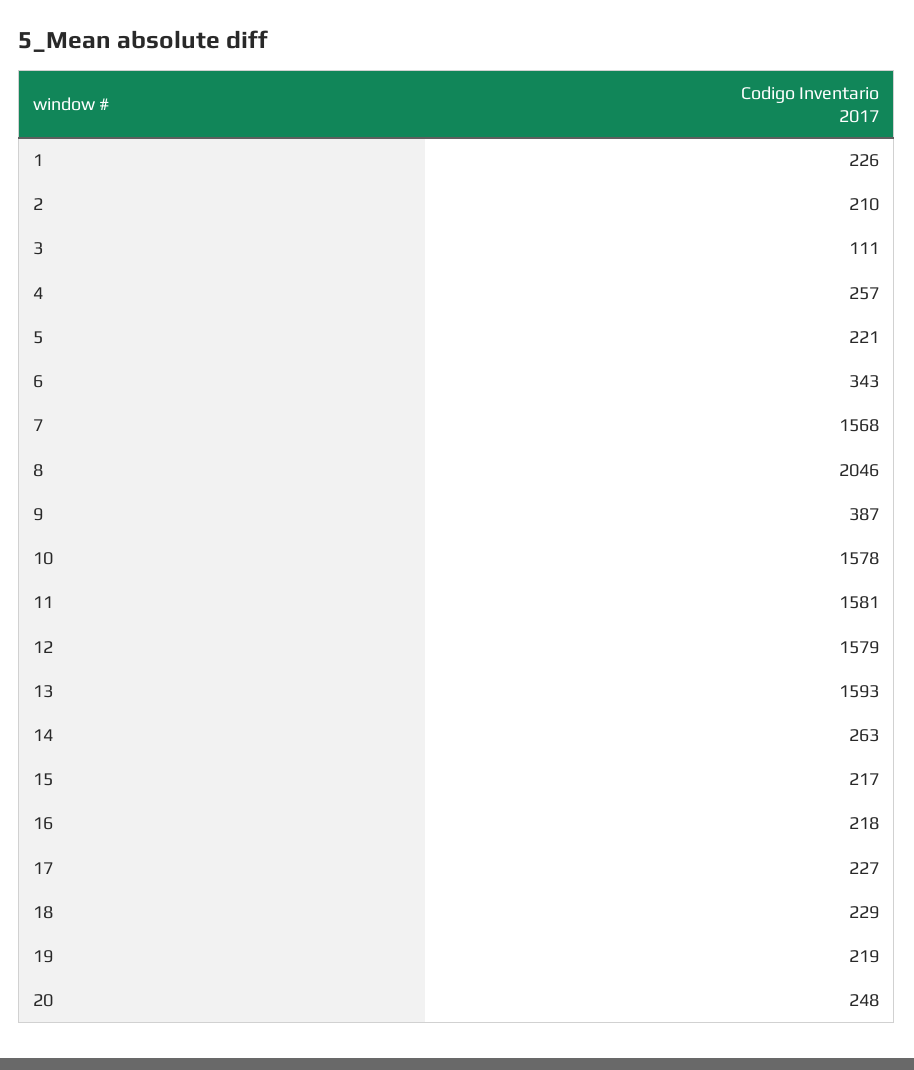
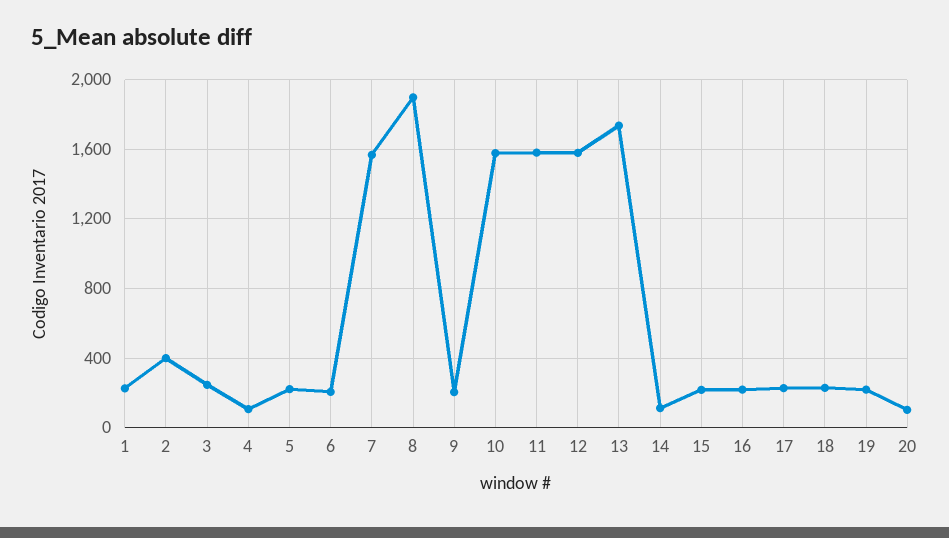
  {
    "1": 226,
-   "2": 210,
+   "2": 400,
-   "3": 111,
+   "3": 250,
-   "4": 257,
+   "4": 100,
    "5": 221,
-   "6": 343,
+   "6": 200,
    "7": 1568,
-   "8": 2046,
+   "8": 1900,
-   "9": 387,
+   "9": 200,
    "10": 1578,
    "11": 1581,
    "12": 1579,
-   "13": 1593,
+   "13": 1750,
-   "14": 263,
+   "14": 100,
    "15": 217,
    "16": 218,
    "17": 227,
    "18": 229,
    "19": 219,
-   "20": 248
+   "20": 100
  }

